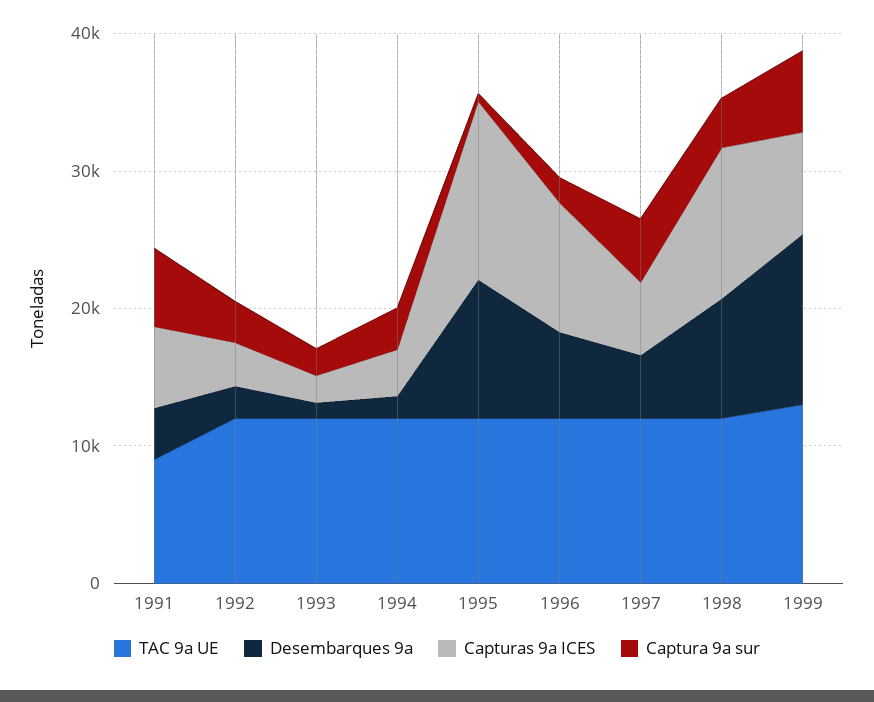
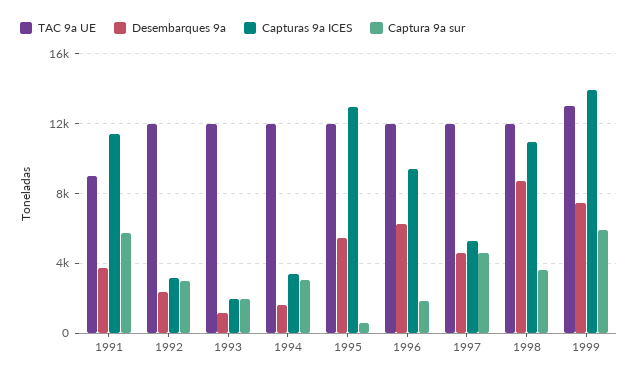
  {
    "TAC 9a UE": {
      "1991": 9000,
      "1992": 12000,
      "1993": 12000,
      "1994": 12000,
      "1995": 12000,
      "1996": 12000,
      "1997": 12000,
      "1998": 12000,
      "1999": 13000
    },
    "Desembarques 9a": {
      "1991": 4000,
      "1992": 2500,
      "1993": 1000,
      "1994": 1500,
-     "1995": 10000,
+     "1995": 5500,
      "1996": 6500,
      "1997": 4500,
      "1998": 8500,
-     "1999": 12000
+     "1999": 7500
    },
    "Capturas 9a ICES": {
-     "1991": 6000,
+     "1991": 11500,
      "1992": 3000,
      "1993": 2000,
      "1994": 3500,
      "1995": 13000,
      "1996": 9500,
      "1997": 5500,
      "1998": 11000,
-     "1999": 8000
+     "1999": 14000
    },
    "Captura 9a sur": {
      "1991": 5500,
      "1992": 3000,
      "1993": 2000,
      "1994": 3000,
      "1995": 500,
      "1996": 2000,
      "1997": 4500,
      "1998": 3500,
      "1999": 6000
    }
  }

